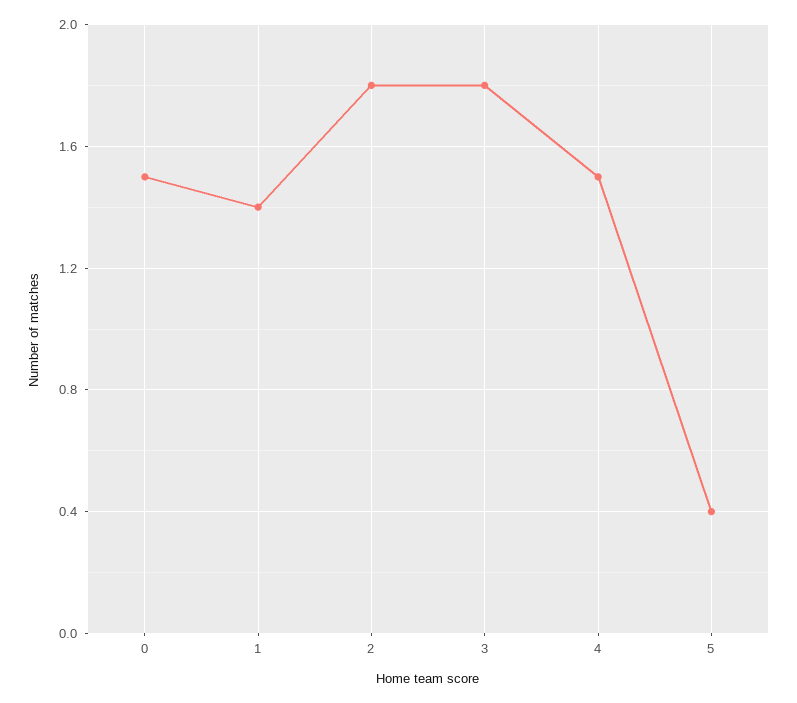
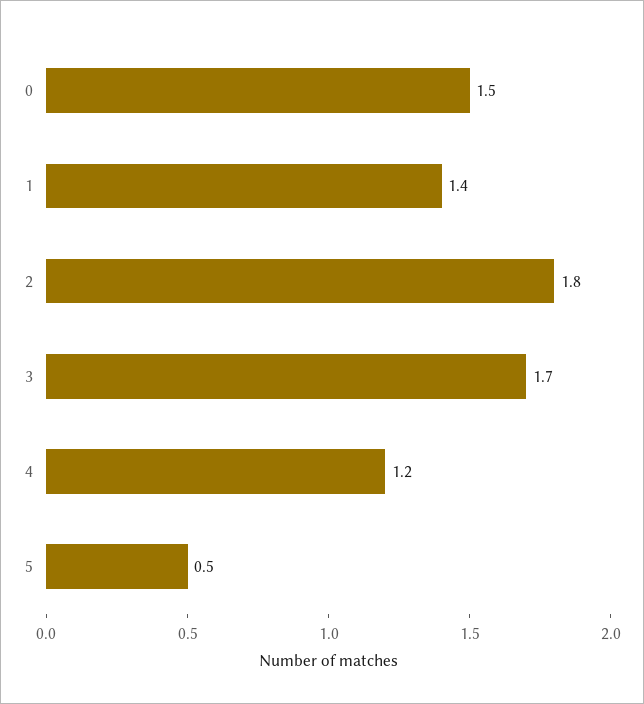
  {
    "0": 1.5,
    "1": 1.4,
    "2": 1.8,
-   "3": 1.8,
+   "3": 1.7,
-   "4": 1.5,
+   "4": 1.2,
-   "5": 0.4
+   "5": 0.5
  }

